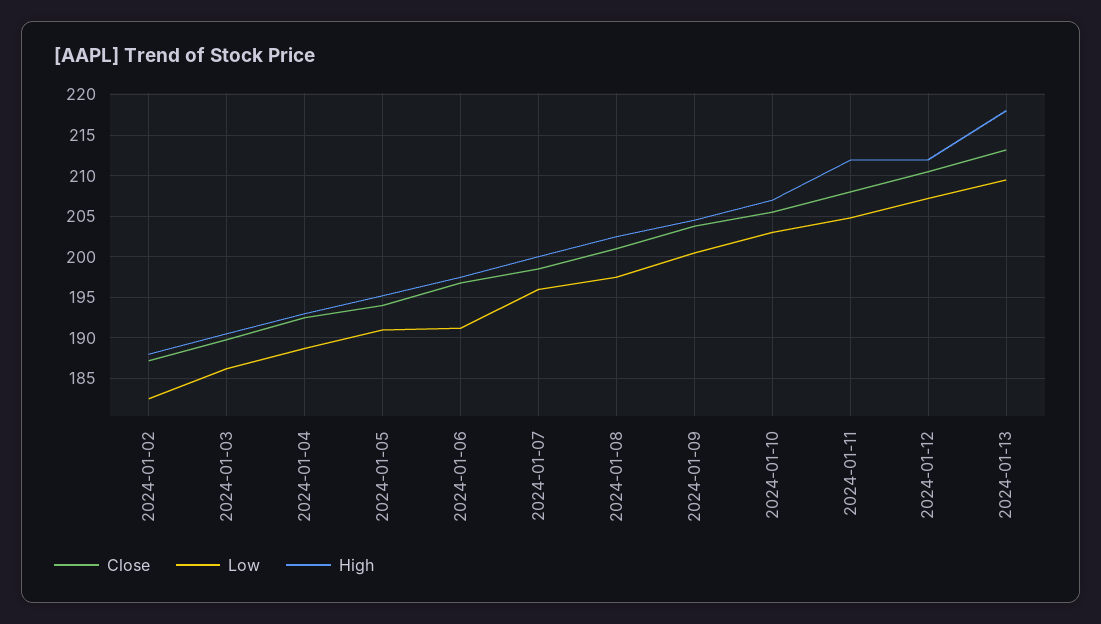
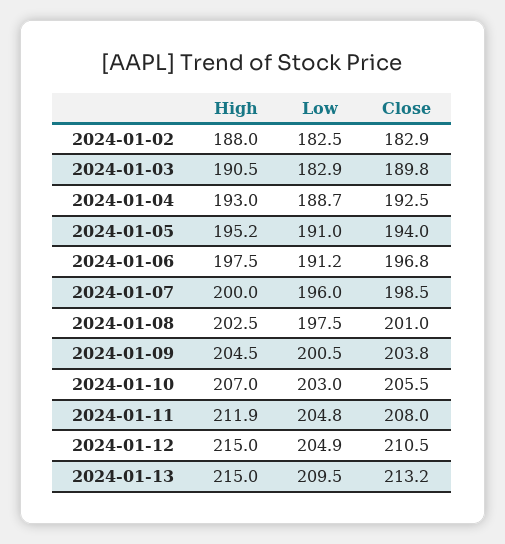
  {
    "Close": {
-     "2024-01-02": 187,
+     "2024-01-02": 182.9,
      "2024-01-03": 189.8,
      "2024-01-04": 192.5,
      "2024-01-05": 194,
      "2024-01-06": 196.8,
      "2024-01-07": 198.5,
      "2024-01-08": 201,
      "2024-01-09": 203.8,
      "2024-01-10": 205.5,
      "2024-01-11": 208,
      "2024-01-12": 210.5,
      "2024-01-13": 213.2
    },
    "Low": {
      "2024-01-02": 182.5,
-     "2024-01-03": 186,
+     "2024-01-03": 182.9,
      "2024-01-04": 188.7,
      "2024-01-05": 191,
      "2024-01-06": 191.2,
      "2024-01-07": 196,
      "2024-01-08": 197.5,
      "2024-01-09": 200.5,
      "2024-01-10": 203,
      "2024-01-11": 204.8,
-     "2024-01-12": 207,
+     "2024-01-12": 204.9,
      "2024-01-13": 209.5
    },
    "High": {
      "2024-01-02": 188,
      "2024-01-03": 190.5,
      "2024-01-04": 193,
      "2024-01-05": 195.2,
      "2024-01-06": 197.5,
      "2024-01-07": 200,
      "2024-01-08": 202.5,
      "2024-01-09": 204.5,
      "2024-01-10": 207,
      "2024-01-11": 211.9,
-     "2024-01-12": 212,
+     "2024-01-12": 215,
-     "2024-01-13": 218
+     "2024-01-13": 215
    }
  }

